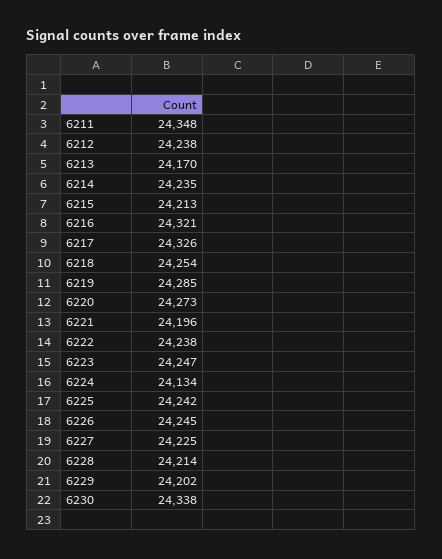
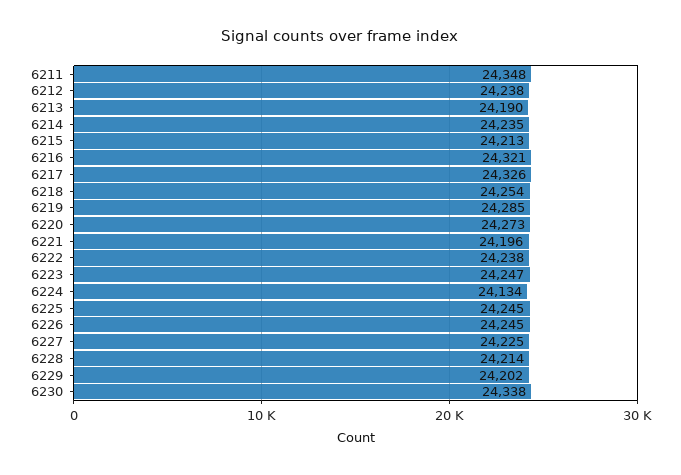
  {
    "6211": 24348,
    "6212": 24238,
-   "6213": 24170,
+   "6213": 24190,
    "6214": 24235,
    "6215": 24213,
    "6216": 24321,
    "6217": 24326,
    "6218": 24254,
    "6219": 24285,
    "6220": 24273,
    "6221": 24196,
    "6222": 24238,
    "6223": 24247,
    "6224": 24134,
-   "6225": 24242,
+   "6225": 24245,
    "6226": 24245,
    "6227": 24225,
    "6228": 24214,
    "6229": 24202,
    "6230": 24338
  }

